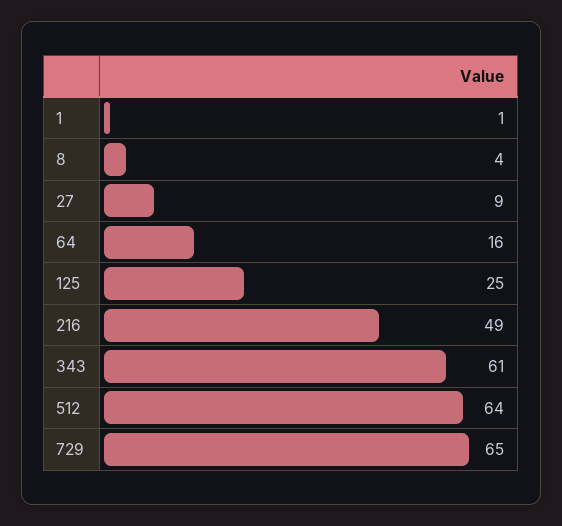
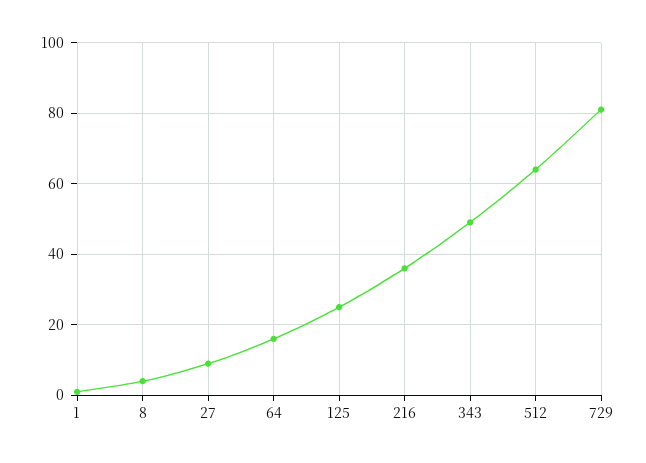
  {
    "1": 1,
    "8": 4,
    "27": 9,
    "64": 16,
    "125": 25,
-   "216": 49,
+   "216": 35,
-   "343": 61,
+   "343": 50,
    "512": 64,
-   "729": 65
+   "729": 80
  }

